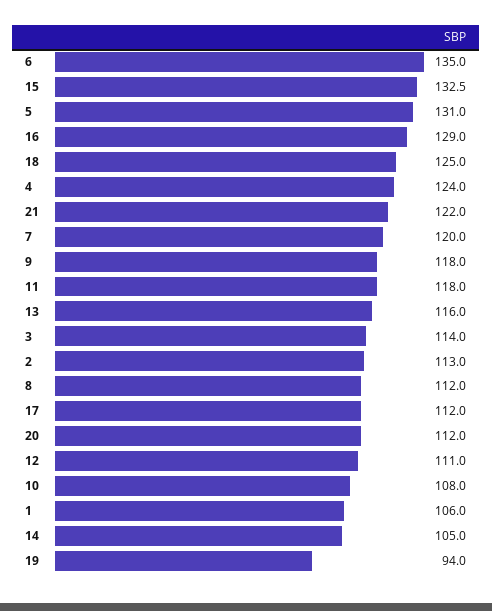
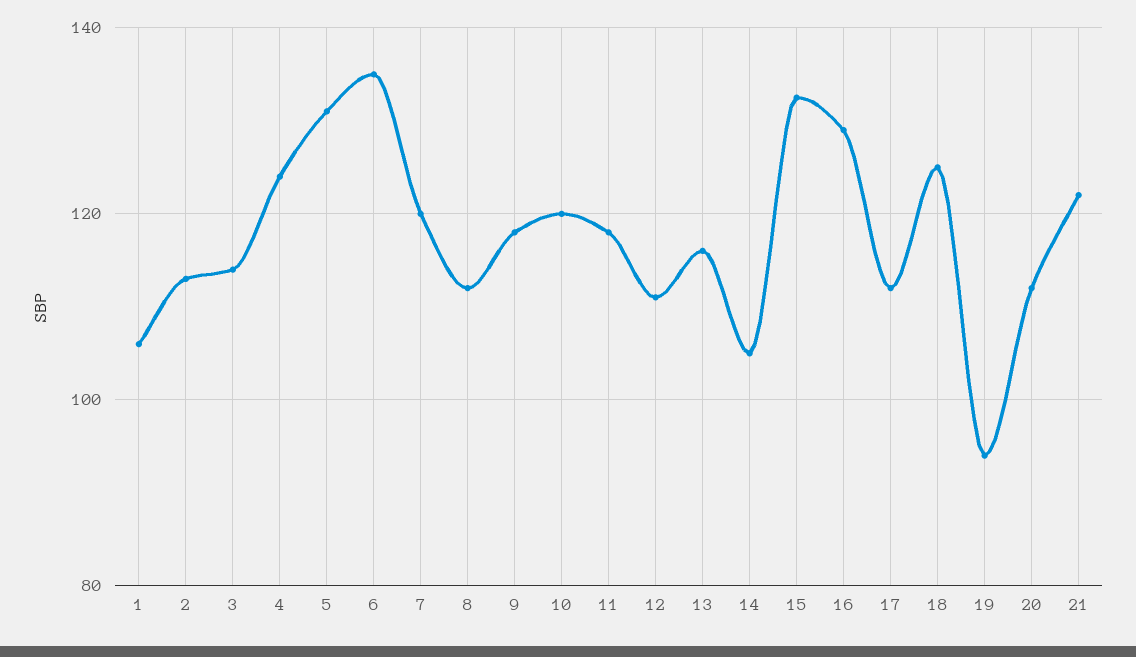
  {
    "6": 135,
    "15": 132.5,
    "5": 131,
    "16": 129,
    "18": 125,
    "4": 124,
    "21": 122,
    "7": 120,
    "9": 118,
    "11": 118,
    "13": 116,
    "3": 114,
    "2": 113,
    "8": 112,
    "17": 112,
    "20": 112,
    "12": 111,
-   "10": 108,
+   "10": 120,
    "1": 106,
    "14": 105,
    "19": 94
  }

